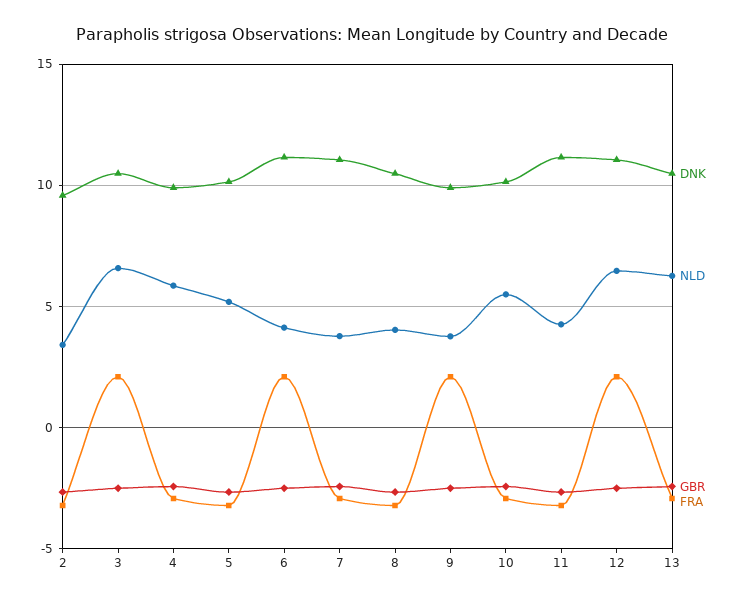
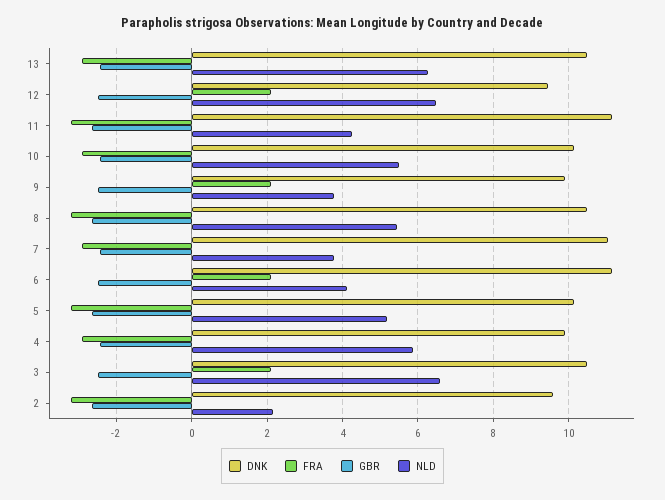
  {
    "DNK": {
      "2": 9.6,
      "3": 10.4,
      "4": 10,
      "5": 10.2,
      "6": 11.2,
      "7": 11,
      "8": 10.4,
      "9": 10,
      "10": 10.2,
      "11": 11.2,
-     "12": 11,
+     "12": 9.4,
      "13": 10.4
    },
    "NLD": {
-     "2": 3.5,
+     "2": 2.2,
      "3": 6.6,
      "4": 5.8,
      "5": 5.2,
      "6": 4.2,
      "7": 3.8,
-     "8": 4,
+     "8": 5.4,
      "9": 3.8,
      "10": 5.6,
      "11": 4.2,
      "12": 6.4,
      "13": 6.2
    },
    "GBR": {
      "2": -2.6,
      "3": -2.6,
      "4": -2.4,
      "5": -2.6,
      "6": -2.6,
      "7": -2.4,
      "8": -2.6,
      "9": -2.6,
      "10": -2.4,
      "11": -2.6,
      "12": -2.6,
      "13": -2.4
    },
    "FRA": {
      "2": -3.2,
      "3": 2,
      "4": -3,
      "5": -3.2,
      "6": 2,
      "7": -3,
      "8": -3.2,
      "9": 2,
      "10": -3,
      "11": -3.2,
      "12": 2,
      "13": -3
    }
  }

